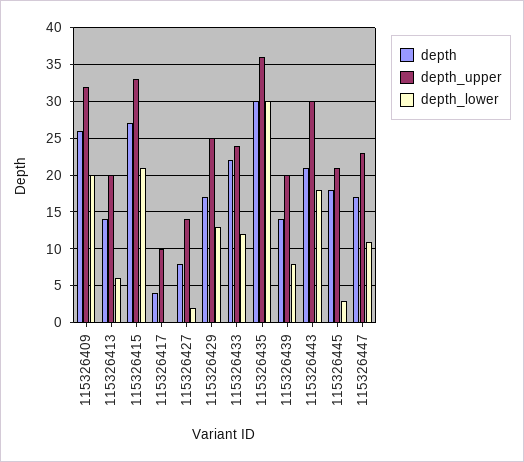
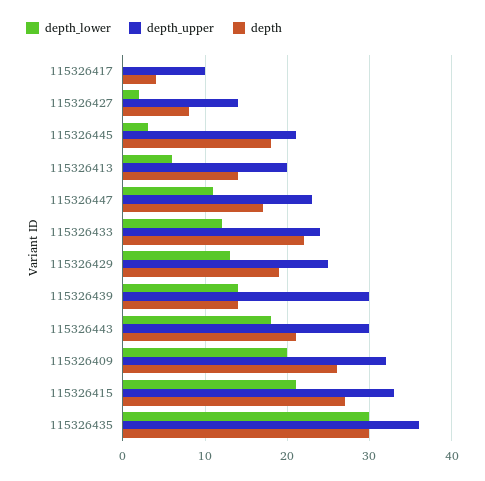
  {
    "depth": {
      "115326409": 26,
      "115326413": 14,
      "115326415": 27,
      "115326417": 4,
      "115326427": 8,
-     "115326429": 17,
+     "115326429": 19,
      "115326433": 22,
      "115326435": 30,
      "115326439": 14,
      "115326443": 21,
      "115326445": 18,
      "115326447": 17
    },
    "depth_upper": {
      "115326409": 32,
      "115326413": 20,
      "115326415": 33,
      "115326417": 10,
      "115326427": 14,
      "115326429": 25,
      "115326433": 24,
      "115326435": 36,
-     "115326439": 20,
+     "115326439": 30,
      "115326443": 30,
      "115326445": 21,
      "115326447": 23
    },
    "depth_lower": {
      "115326409": 20,
      "115326413": 6,
      "115326415": 21,
      "115326417": 0,
      "115326427": 2,
      "115326429": 13,
      "115326433": 12,
      "115326435": 30,
-     "115326439": 8,
+     "115326439": 14,
      "115326443": 18,
      "115326445": 3,
      "115326447": 11
    }
  }

